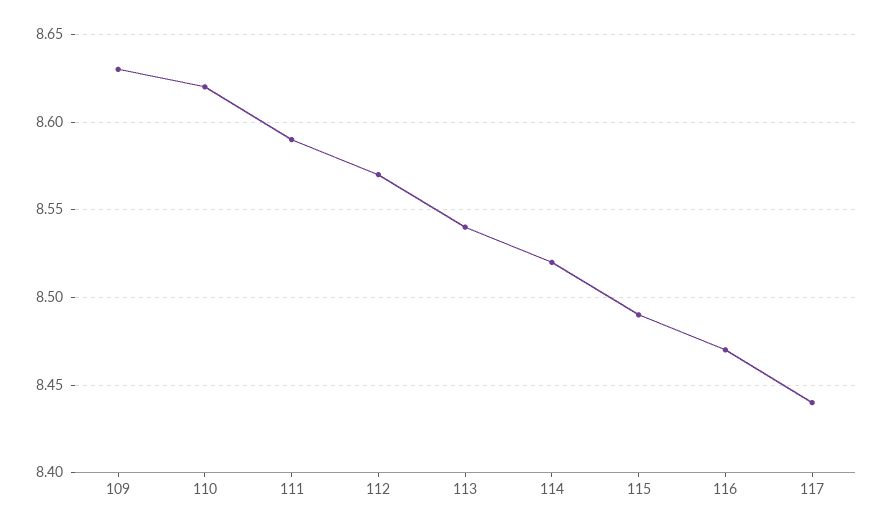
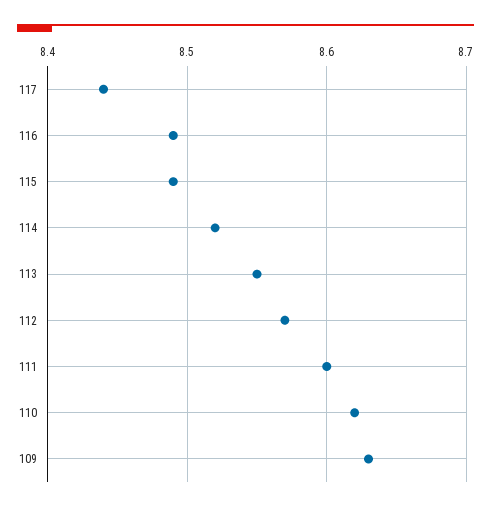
  {
    "109": 8.63,
    "110": 8.62,
-   "111": 8.59,
+   "111": 8.6,
    "112": 8.57,
-   "113": 8.54,
+   "113": 8.55,
    "114": 8.52,
    "115": 8.49,
-   "116": 8.47,
+   "116": 8.49,
    "117": 8.44
  }

